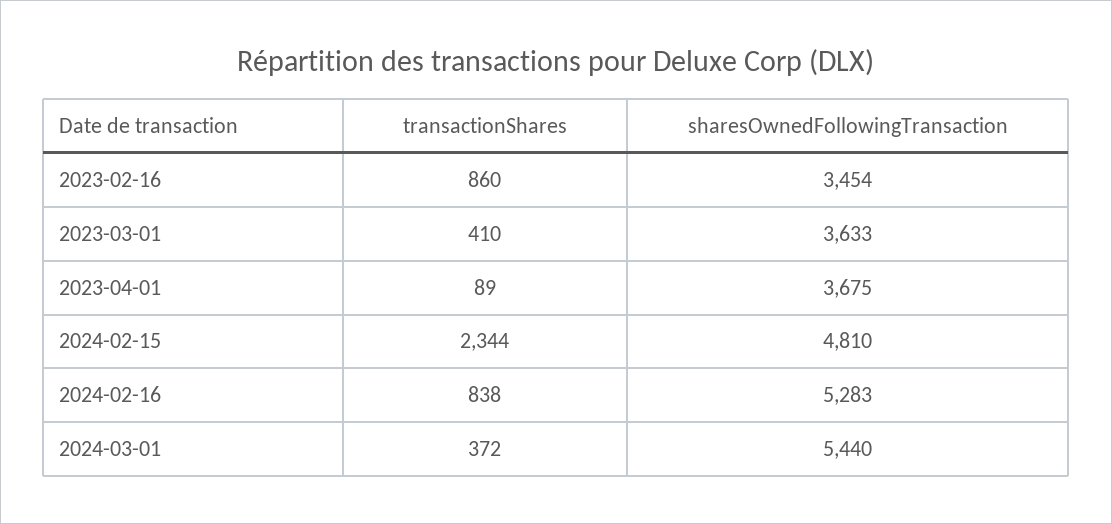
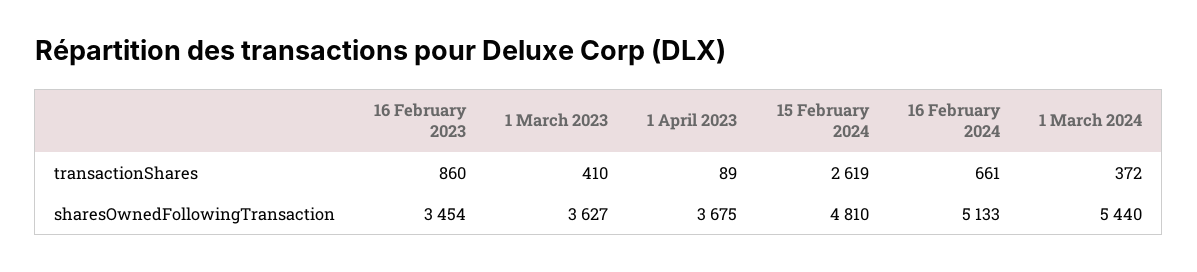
  {
    "transactionShares": {
      "2023-02-16": 860,
      "2023-03-01": 410,
      "2023-04-01": 89,
-     "2024-02-15": 2344,
+     "2024-02-15": 2619,
-     "2024-02-16": 838,
+     "2024-02-16": 661,
      "2024-03-01": 372
    },
    "sharesOwnedFollowingTransaction": {
      "2023-02-16": 3454,
-     "2023-03-01": 3633,
+     "2023-03-01": 3627,
      "2023-04-01": 3675,
      "2024-02-15": 4810,
-     "2024-02-16": 5283,
+     "2024-02-16": 5133,
      "2024-03-01": 5440
    }
  }

